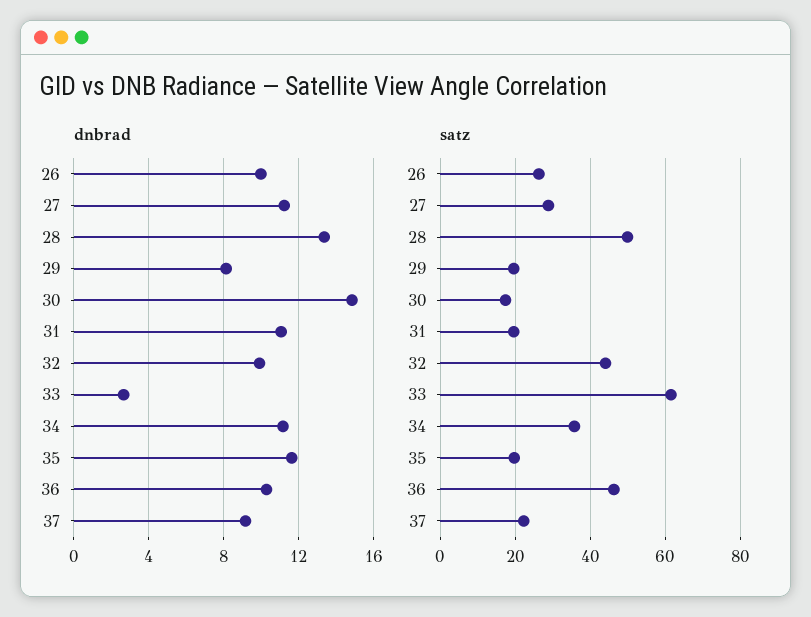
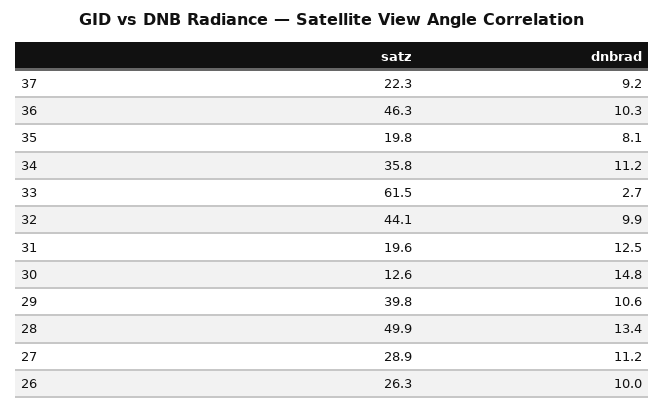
  {
    "dnbrad": {
      "26": 10,
      "27": 11.2,
      "28": 13.4,
-     "29": 8,
+     "29": 10.6,
      "30": 14.8,
-     "31": 11,
+     "31": 12.5,
      "32": 9.9,
      "33": 2.7,
      "34": 11.2,
-     "35": 11.5,
+     "35": 8.1,
      "36": 10.3,
      "37": 9.2
    },
    "satz": {
      "26": 26.3,
      "27": 28.9,
      "28": 49.9,
-     "29": 20,
+     "29": 39.8,
-     "30": 18,
+     "30": 12.6,
      "31": 19.6,
      "32": 44.1,
      "33": 61.5,
      "34": 35.8,
      "35": 19.8,
      "36": 46.3,
      "37": 22.3
    }
  }

